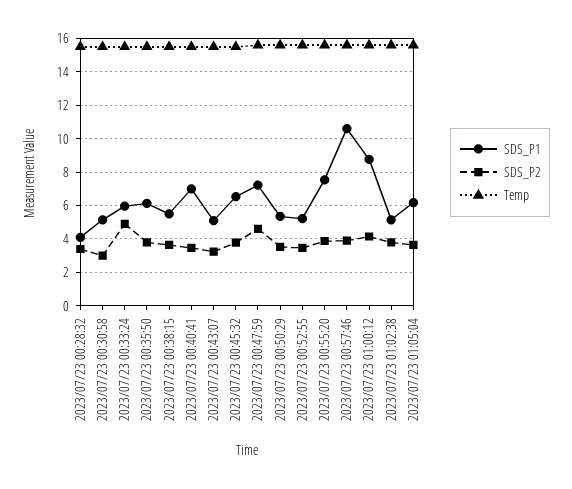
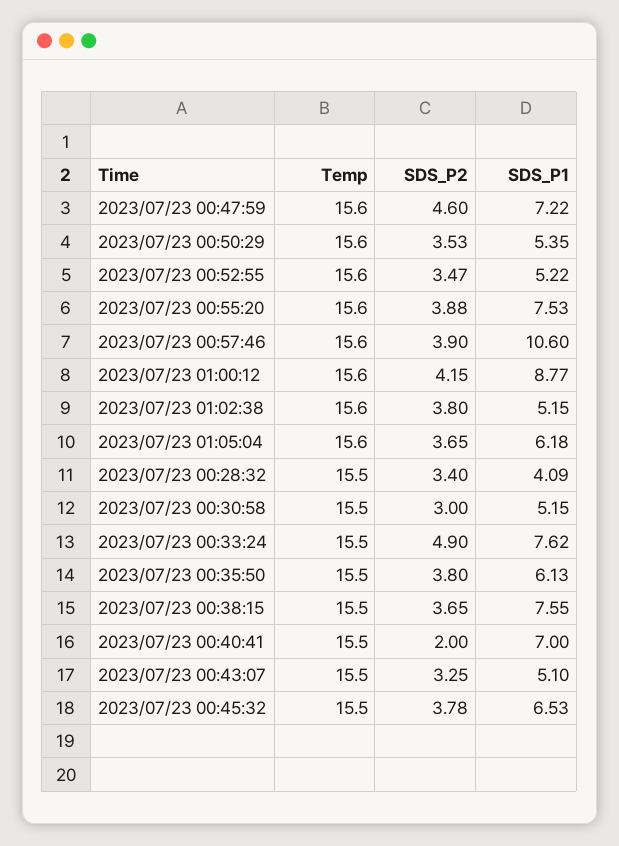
  {
    "SDS_P1": {
      "2023/07/23 00:28:32": 4.09,
      "2023/07/23 00:30:58": 5.15,
-     "2023/07/23 00:33:24": 6,
+     "2023/07/23 00:33:24": 7.62,
      "2023/07/23 00:35:50": 6.13,
-     "2023/07/23 00:38:15": 5.5,
+     "2023/07/23 00:38:15": 7.55,
      "2023/07/23 00:40:41": 7,
      "2023/07/23 00:43:07": 5.1,
      "2023/07/23 00:45:32": 6.53,
      "2023/07/23 00:47:59": 7.22,
      "2023/07/23 00:50:29": 5.35,
      "2023/07/23 00:52:55": 5.22,
      "2023/07/23 00:55:20": 7.53,
      "2023/07/23 00:57:46": 10.6,
      "2023/07/23 01:00:12": 8.77,
      "2023/07/23 01:02:38": 5.15,
      "2023/07/23 01:05:04": 6.18
    },
    "SDS_P2": {
      "2023/07/23 00:28:32": 3.4,
      "2023/07/23 00:30:58": 3,
      "2023/07/23 00:33:24": 4.9,
      "2023/07/23 00:35:50": 3.8,
      "2023/07/23 00:38:15": 3.65,
-     "2023/07/23 00:40:41": 3.5,
+     "2023/07/23 00:40:41": 2,
      "2023/07/23 00:43:07": 3.25,
      "2023/07/23 00:45:32": 3.78,
      "2023/07/23 00:47:59": 4.6,
      "2023/07/23 00:50:29": 3.53,
      "2023/07/23 00:52:55": 3.47,
      "2023/07/23 00:55:20": 3.88,
      "2023/07/23 00:57:46": 3.9,
      "2023/07/23 01:00:12": 4.15,
      "2023/07/23 01:02:38": 3.8,
      "2023/07/23 01:05:04": 3.65
    },
    "Temp": {
      "2023/07/23 00:28:32": 15.5,
      "2023/07/23 00:30:58": 15.5,
      "2023/07/23 00:33:24": 15.5,
      "2023/07/23 00:35:50": 15.5,
      "2023/07/23 00:38:15": 15.5,
      "2023/07/23 00:40:41": 15.5,
      "2023/07/23 00:43:07": 15.5,
      "2023/07/23 00:45:32": 15.5,
      "2023/07/23 00:47:59": 15.6,
      "2023/07/23 00:50:29": 15.6,
      "2023/07/23 00:52:55": 15.6,
      "2023/07/23 00:55:20": 15.6,
      "2023/07/23 00:57:46": 15.6,
      "2023/07/23 01:00:12": 15.6,
      "2023/07/23 01:02:38": 15.6,
      "2023/07/23 01:05:04": 15.6
    }
  }

